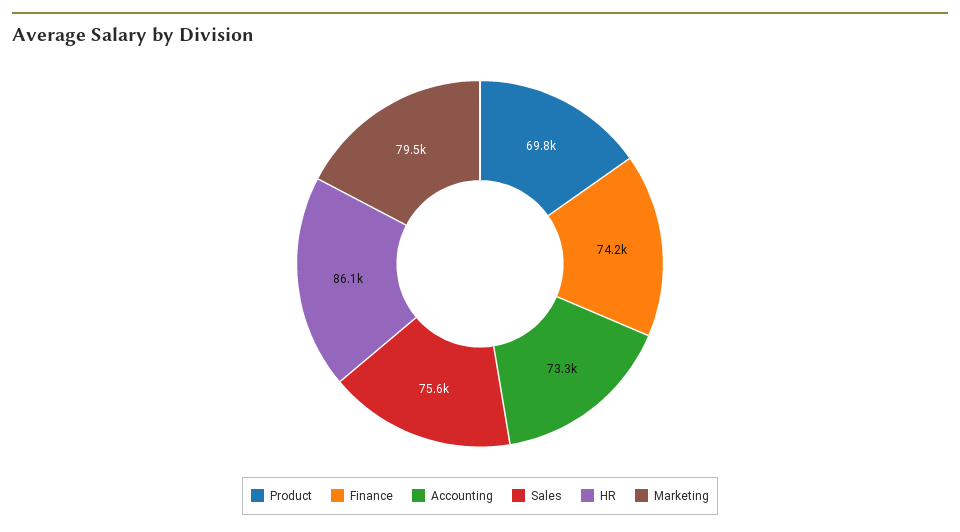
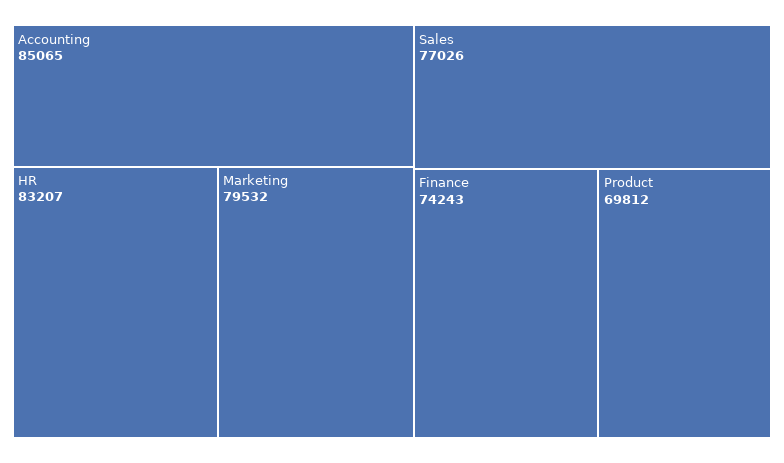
  {
    "Product": 69812,
    "Finance": 74243,
-   "Accounting": 73300,
+   "Accounting": 85065,
-   "Sales": 75600,
+   "Sales": 77026,
-   "HR": 86100,
+   "HR": 83207,
    "Marketing": 79532
  }

